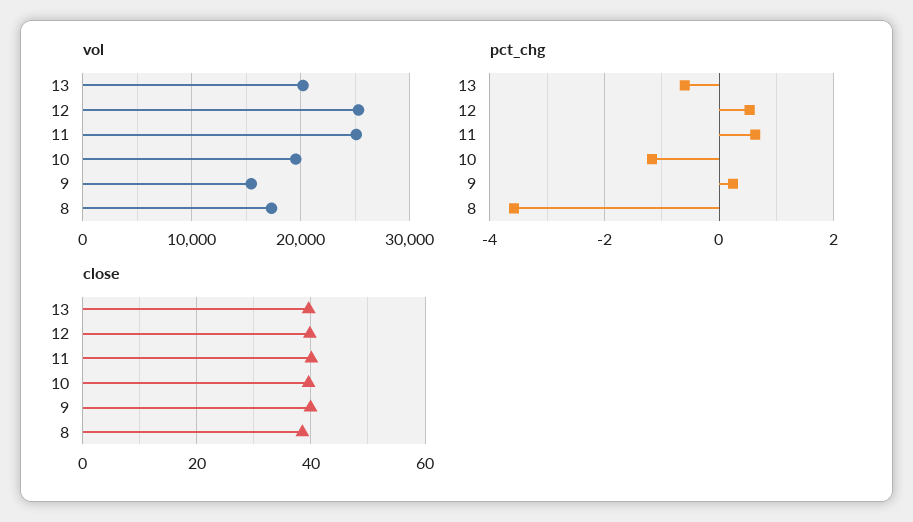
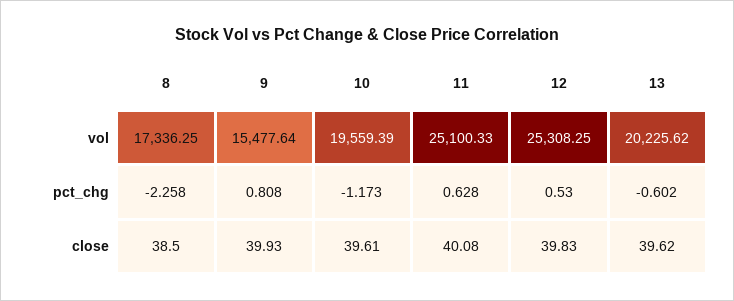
  {
    "vol": {
      "13": 20225.62,
      "12": 25308.25,
      "11": 25100.33,
      "10": 19559.39,
      "9": 15477.64,
      "8": 17336.25
    },
    "pct_chg": {
      "13": -0.602,
      "12": 0.53,
      "11": 0.628,
      "10": -1.173,
-     "9": 0.2,
+     "9": 0.808,
-     "8": -3.6
+     "8": -2.258
    },
    "close": {
      "13": 39.62,
      "12": 39.83,
      "11": 40.08,
      "10": 39.61,
      "9": 39.93,
      "8": 38.5
    }
  }

